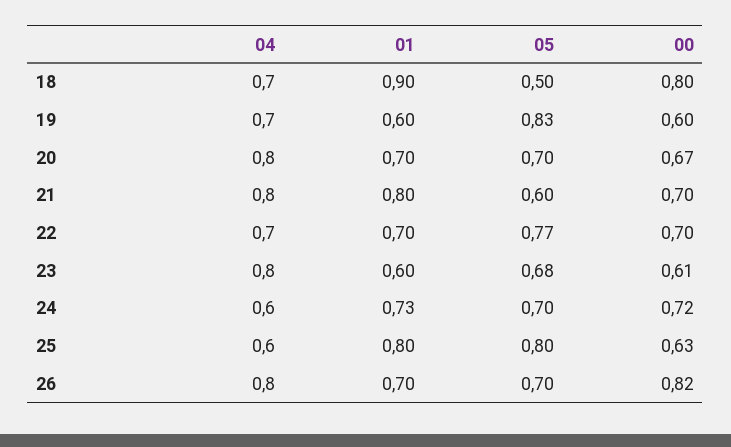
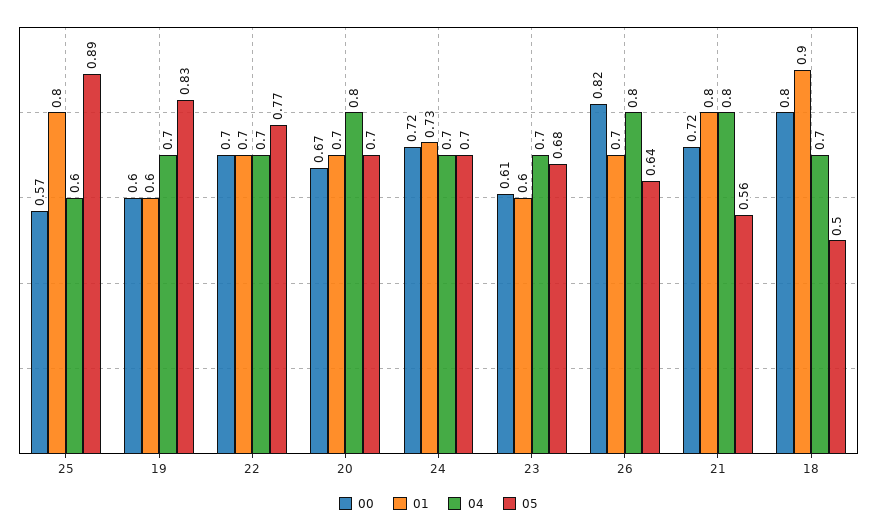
  {
    "04": {
      "18": 0.7,
      "19": 0.7,
      "20": 0.8,
      "21": 0.8,
      "22": 0.7,
-     "23": 0.8,
+     "23": 0.7,
-     "24": 0.6,
+     "24": 0.7,
      "25": 0.6,
      "26": 0.8
    },
    "01": {
      "18": 0.9,
      "19": 0.6,
      "20": 0.7,
      "21": 0.8,
      "22": 0.7,
      "23": 0.6,
      "24": 0.73,
      "25": 0.8,
      "26": 0.7
    },
    "05": {
      "18": 0.5,
      "19": 0.83,
      "20": 0.7,
-     "21": 0.6,
+     "21": 0.56,
      "22": 0.77,
      "23": 0.68,
      "24": 0.7,
-     "25": 0.8,
+     "25": 0.89,
-     "26": 0.7
+     "26": 0.64
    },
    "00": {
      "18": 0.8,
      "19": 0.6,
      "20": 0.67,
-     "21": 0.7,
+     "21": 0.72,
      "22": 0.7,
      "23": 0.61,
      "24": 0.72,
-     "25": 0.63,
+     "25": 0.57,
      "26": 0.82
    }
  }

